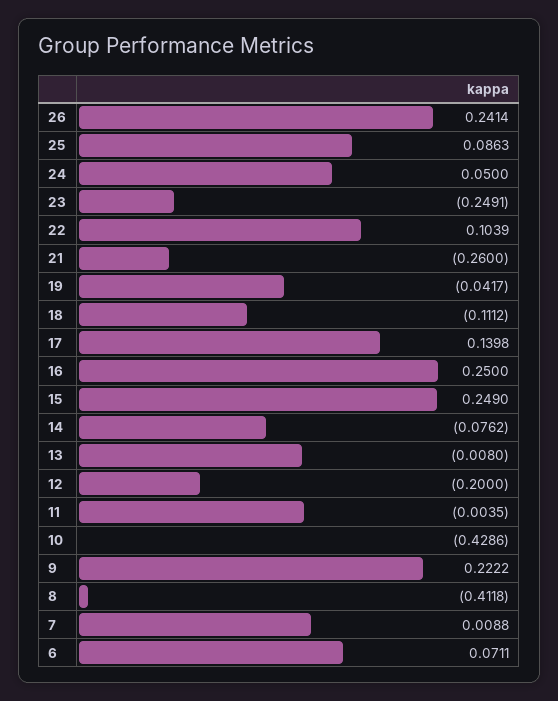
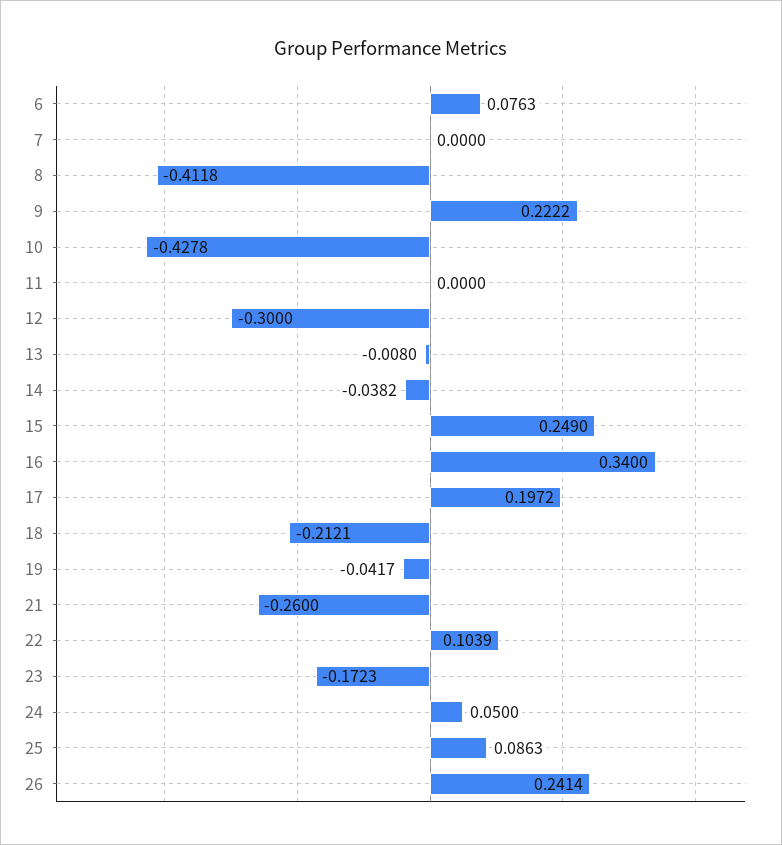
  {
    "26": 0.2414,
    "25": 0.0863,
    "24": 0.05,
-   "23": -0.2491,
+   "23": -0.1723,
    "22": 0.1039,
    "21": -0.26,
    "19": -0.0417,
-   "18": -0.1112,
+   "18": -0.2121,
-   "17": 0.1398,
+   "17": 0.1972,
-   "16": 0.25,
+   "16": 0.34,
    "15": 0.249,
-   "14": -0.0762,
+   "14": -0.0382,
    "13": -0.008,
-   "12": -0.2,
+   "12": -0.3,
-   "11": -0.0035,
+   "11": 0,
-   "10": -0.4286,
+   "10": -0.4278,
    "9": 0.2222,
    "8": -0.4118,
-   "7": 0.0088,
+   "7": 0,
-   "6": 0.0711
+   "6": 0.0763
  }

